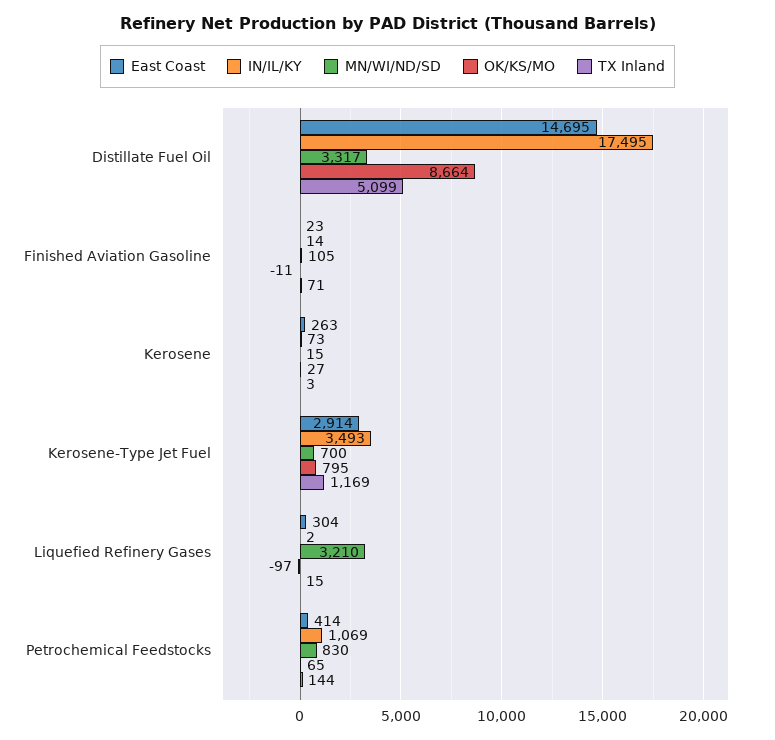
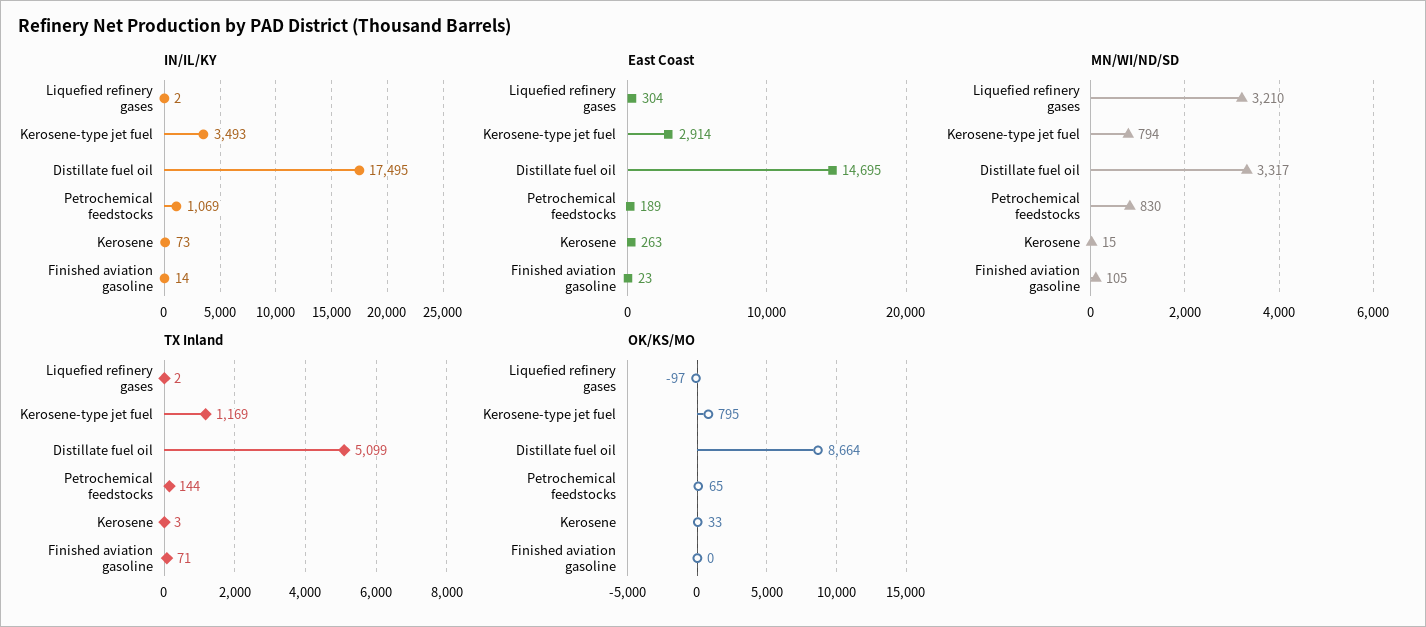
  {
    "East Coast": {
      "Distillate Fuel Oil": 14695,
      "Finished Aviation Gasoline": 23,
      "Kerosene": 263,
      "Kerosene-Type Jet Fuel": 2914,
      "Liquefied Refinery Gases": 304,
-     "Petrochemical Feedstocks": 414
+     "Petrochemical Feedstocks": 189
    },
    "IN/IL/KY": {
      "Distillate Fuel Oil": 17495,
      "Finished Aviation Gasoline": 14,
      "Kerosene": 73,
      "Kerosene-Type Jet Fuel": 3493,
      "Liquefied Refinery Gases": 2,
      "Petrochemical Feedstocks": 1069
    },
    "MN/WI/ND/SD": {
      "Distillate Fuel Oil": 3317,
      "Finished Aviation Gasoline": 105,
      "Kerosene": 15,
-     "Kerosene-Type Jet Fuel": 700,
+     "Kerosene-Type Jet Fuel": 794,
      "Liquefied Refinery Gases": 3210,
      "Petrochemical Feedstocks": 830
    },
    "OK/KS/MO": {
      "Distillate Fuel Oil": 8664,
-     "Finished Aviation Gasoline": -11,
+     "Finished Aviation Gasoline": 0,
-     "Kerosene": 27,
+     "Kerosene": 33,
      "Kerosene-Type Jet Fuel": 795,
      "Liquefied Refinery Gases": -97,
      "Petrochemical Feedstocks": 65
    },
    "TX Inland": {
      "Distillate Fuel Oil": 5099,
      "Finished Aviation Gasoline": 71,
      "Kerosene": 3,
      "Kerosene-Type Jet Fuel": 1169,
-     "Liquefied Refinery Gases": 15,
+     "Liquefied Refinery Gases": 2,
      "Petrochemical Feedstocks": 144
    }
  }

